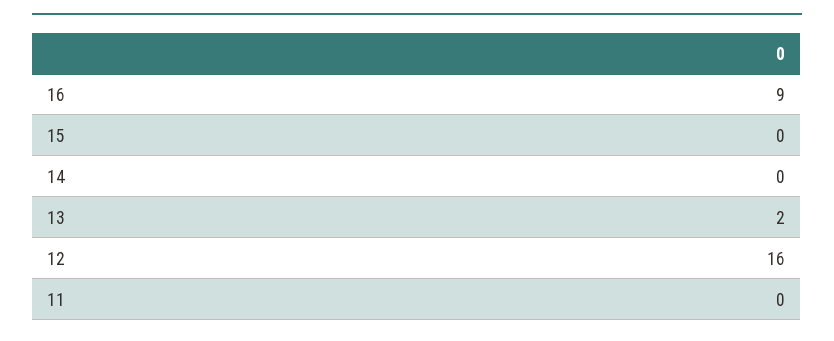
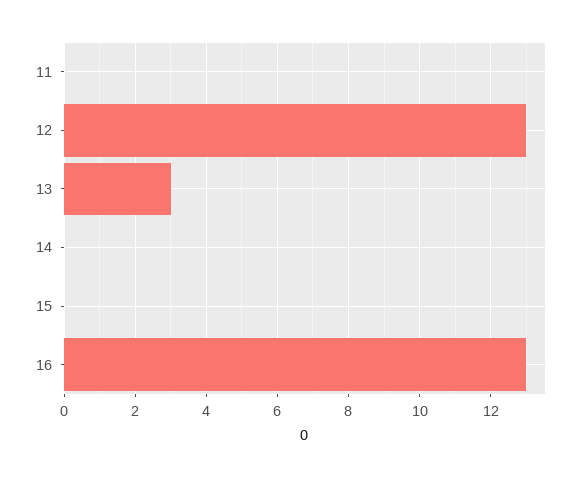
  {
-   "16": 9,
+   "16": 13,
    "15": 0,
    "14": 0,
-   "13": 2,
+   "13": 3,
-   "12": 16,
+   "12": 13,
    "11": 0
  }

